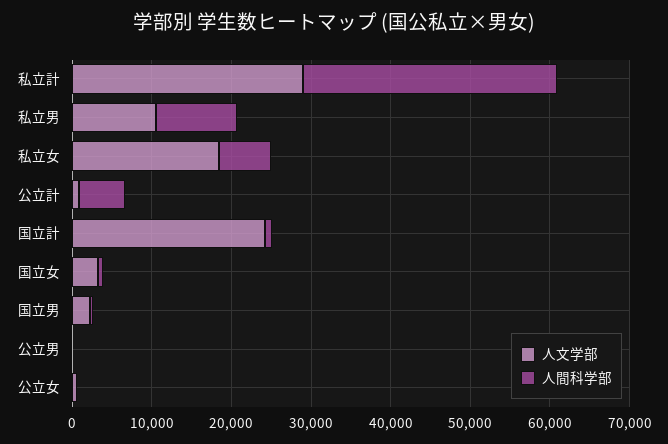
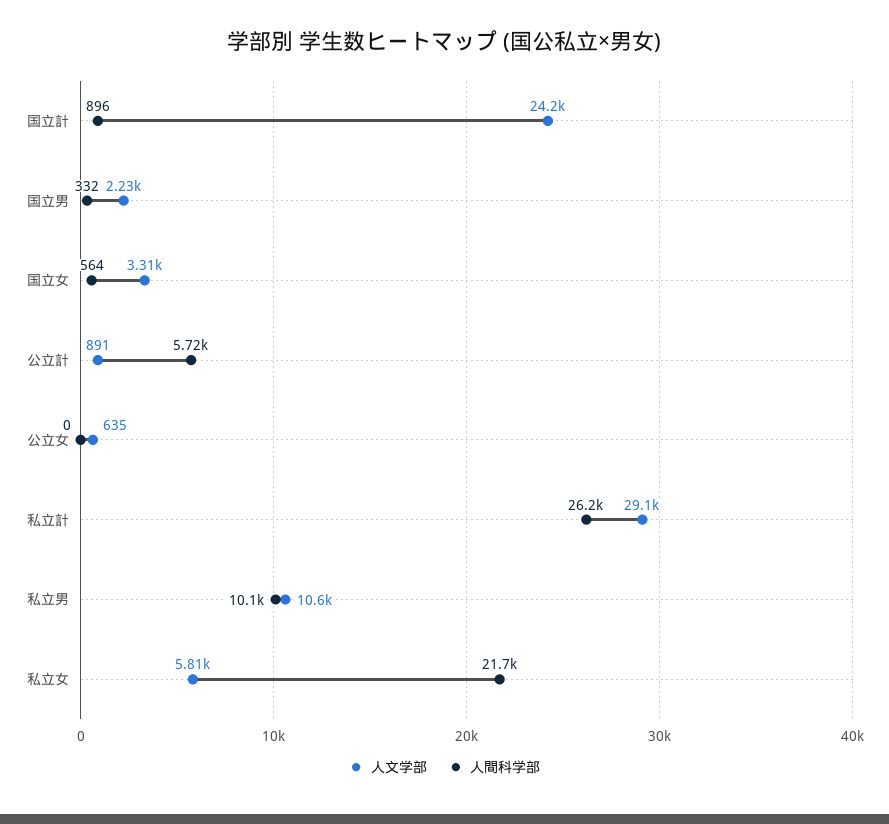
  {
    "人文学部": {
      "私立計": 29100,
      "私立男": 10600,
-     "私立女": 18000,
+     "私立女": 5810,
      "公立計": 891,
      "国立計": 24200,
      "国立女": 3310,
      "国立男": 2230,
-     "公立男": 0,
      "公立女": 635
    },
    "人間科学部": {
-     "私立計": 32000,
+     "私立計": 26200,
      "私立男": 10100,
-     "私立女": 6000,
+     "私立女": 21700,
      "公立計": 5720,
      "国立計": 896,
      "国立女": 564,
      "国立男": 332,
-     "公立男": 0,
      "公立女": 0
    }
  }

